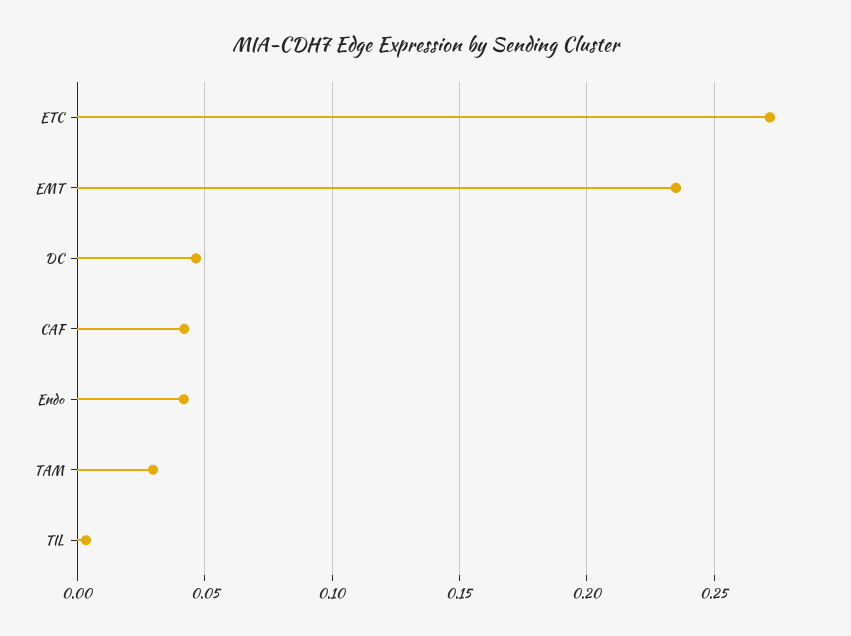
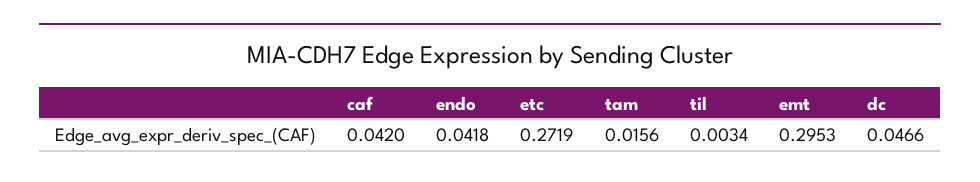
  {
    "ETC": 0.2719,
-   "EMT": 0.235,
+   "EMT": 0.2953,
    "DC": 0.0466,
    "CAF": 0.042,
    "Endo": 0.0418,
-   "TAM": 0.03,
+   "TAM": 0.0156,
    "TIL": 0.0034
  }

